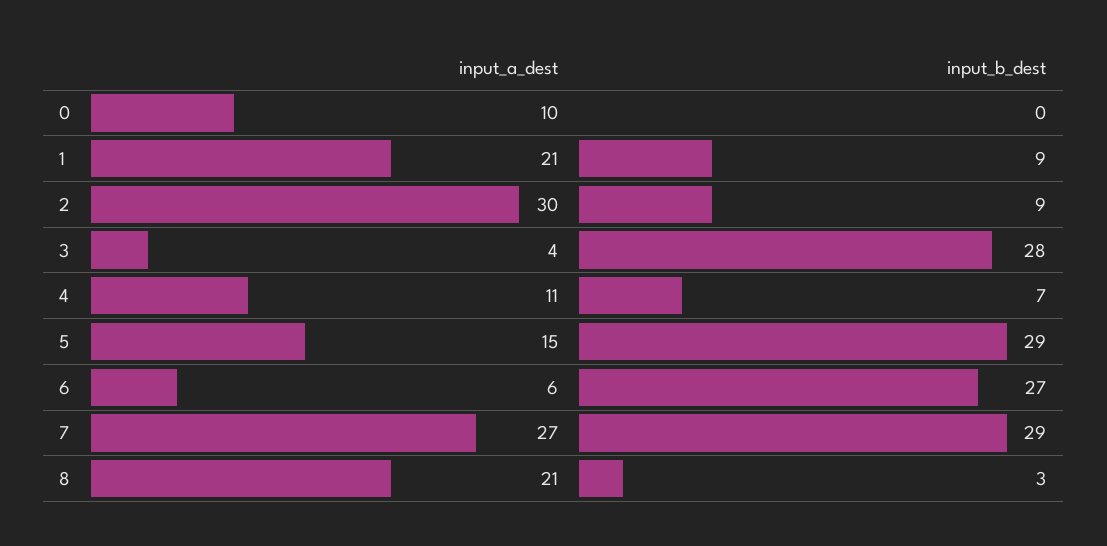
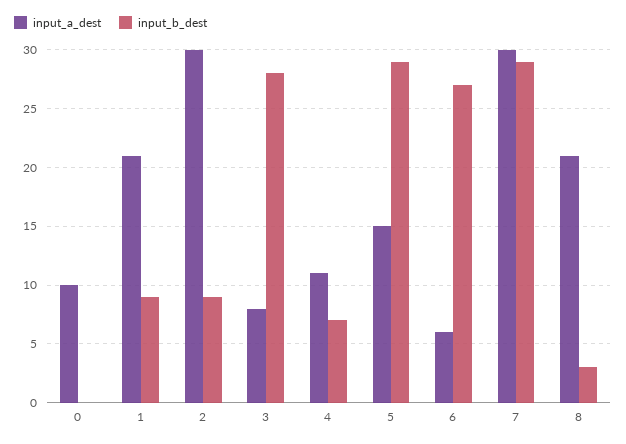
  {
    "input_a_dest": {
      "0": 10,
      "1": 21,
      "2": 30,
-     "3": 4,
+     "3": 8,
      "4": 11,
      "5": 15,
      "6": 6,
-     "7": 27,
+     "7": 30,
      "8": 21
    },
    "input_b_dest": {
      "0": 0,
      "1": 9,
      "2": 9,
      "3": 28,
      "4": 7,
      "5": 29,
      "6": 27,
      "7": 29,
      "8": 3
    }
  }

